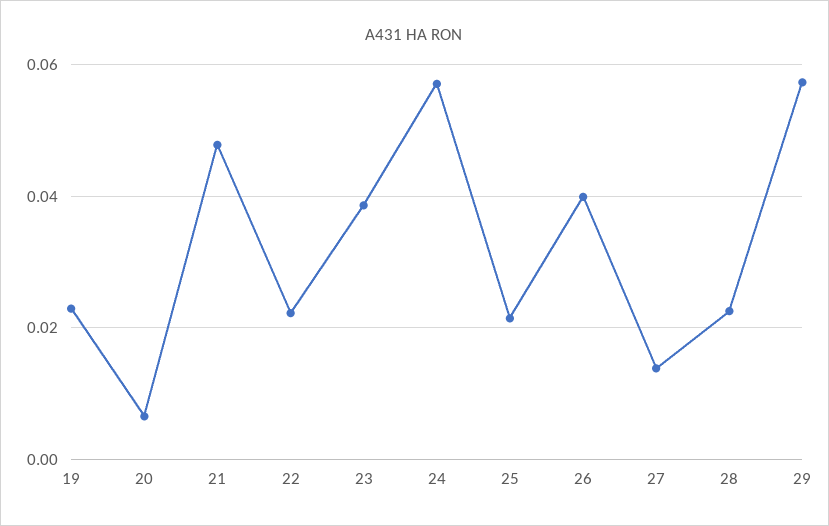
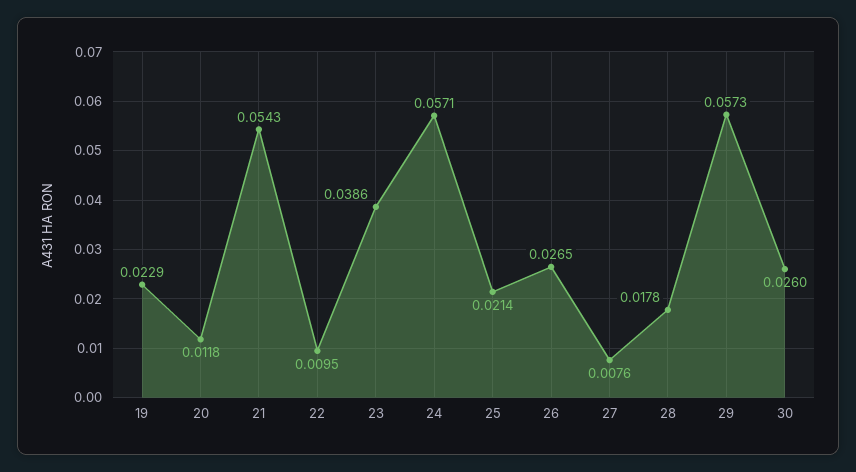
  {
    "19": 0.0229,
-   "20": 0.006,
+   "20": 0.0118,
-   "21": 0.048,
+   "21": 0.0543,
-   "22": 0.022,
+   "22": 0.0095,
    "23": 0.0386,
    "24": 0.0571,
    "25": 0.0214,
-   "26": 0.04,
+   "26": 0.0265,
-   "27": 0.014,
+   "27": 0.0076,
-   "28": 0.022,
+   "28": 0.0178,
-   "29": 0.0573
+   "29": 0.0573,
+   "30": 0.026
  }

